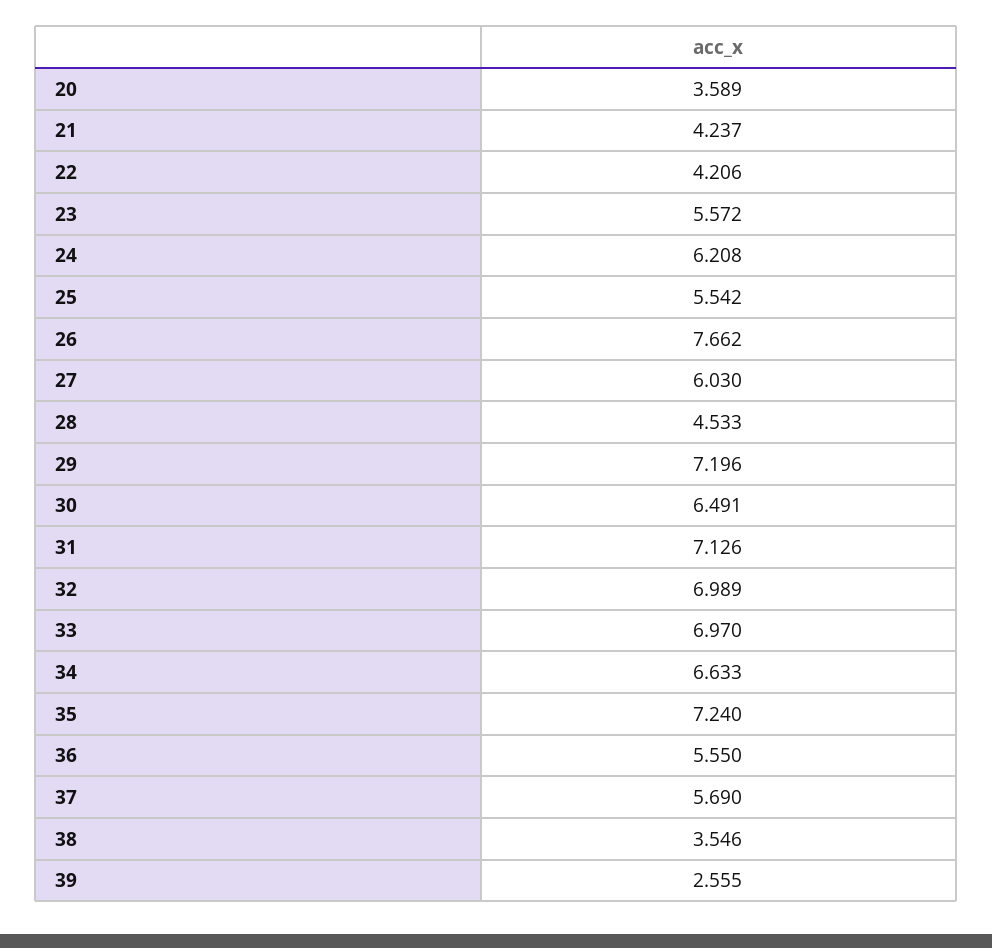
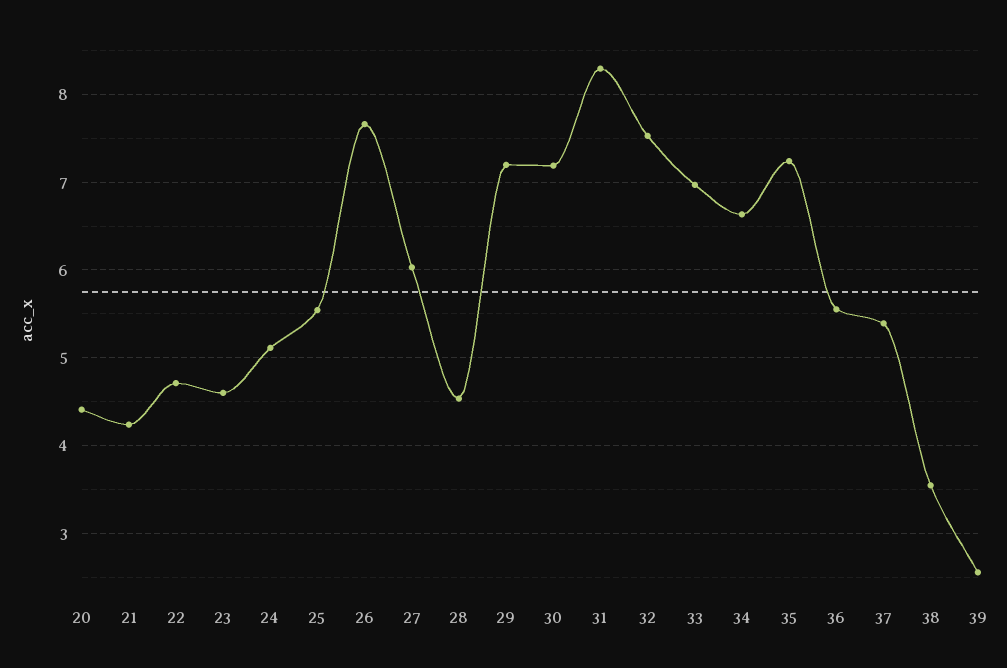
  {
-   "20": 3.589,
+   "20": 4.4,
    "21": 4.237,
-   "22": 4.206,
+   "22": 4.7,
-   "23": 5.572,
+   "23": 4.6,
-   "24": 6.208,
+   "24": 5.1,
    "25": 5.542,
    "26": 7.662,
    "27": 6.03,
    "28": 4.533,
    "29": 7.196,
-   "30": 6.491,
+   "30": 7.2,
-   "31": 7.126,
+   "31": 8.3,
-   "32": 6.989,
+   "32": 7.5,
    "33": 6.97,
    "34": 6.633,
    "35": 7.24,
    "36": 5.55,
-   "37": 5.69,
+   "37": 5.4,
    "38": 3.546,
    "39": 2.555
  }

